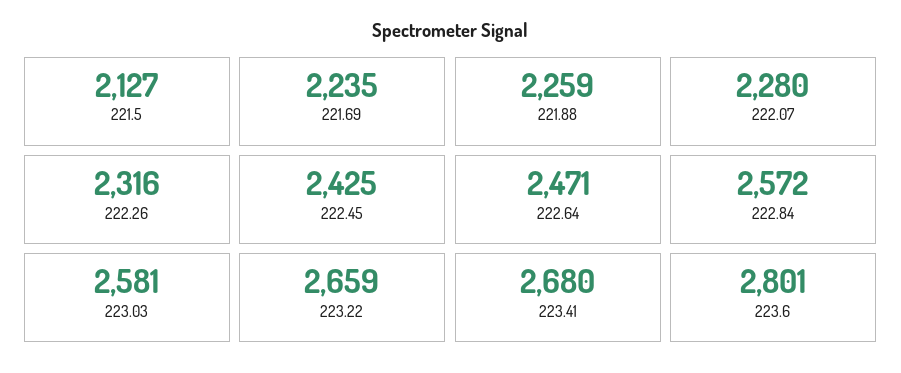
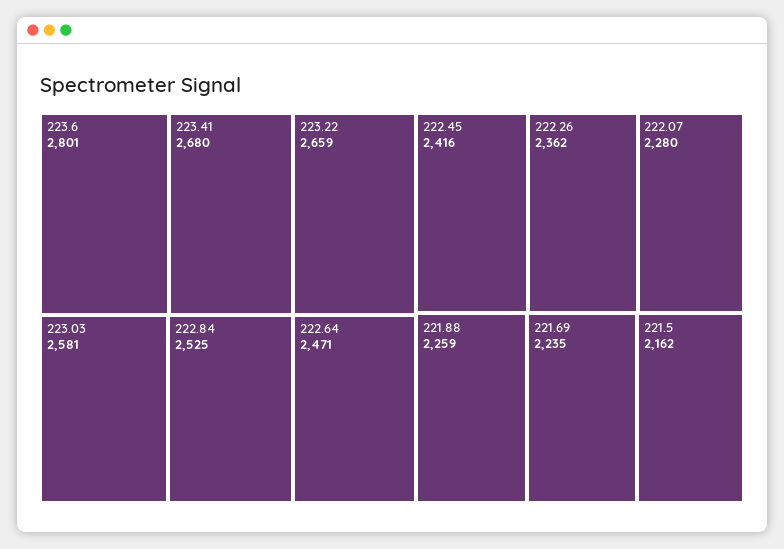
  {
-   "221.5": 2127,
+   "221.5": 2162,
    "221.69": 2235,
    "221.88": 2259,
    "222.07": 2280,
-   "222.26": 2316,
+   "222.26": 2362,
-   "222.45": 2425,
+   "222.45": 2416,
    "222.64": 2471,
-   "222.84": 2572,
+   "222.84": 2525,
    "223.03": 2581,
    "223.22": 2659,
    "223.41": 2680,
    "223.6": 2801
  }

